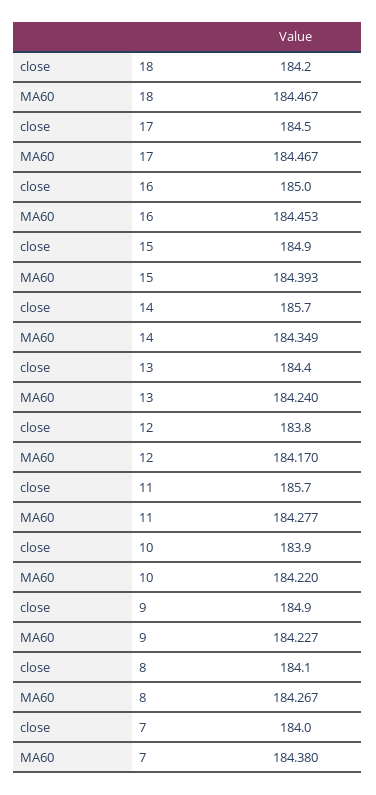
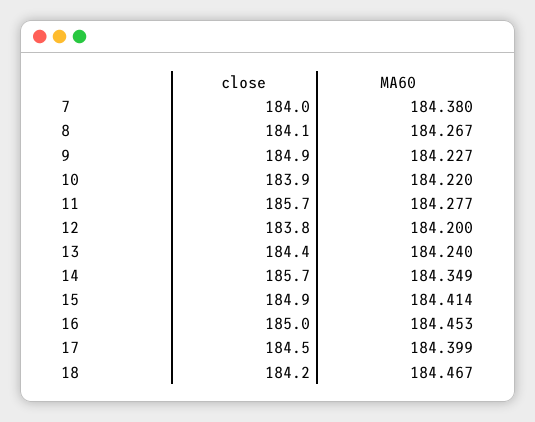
  {
    "close": {
      "18": 184.2,
      "17": 184.5,
      "16": 185,
      "15": 184.9,
      "14": 185.7,
      "13": 184.4,
      "12": 183.8,
      "11": 185.7,
      "10": 183.9,
      "9": 184.9,
      "8": 184.1,
      "7": 184
    },
    "MA60": {
      "18": 184.467,
-     "17": 184.467,
+     "17": 184.399,
      "16": 184.453,
-     "15": 184.393,
+     "15": 184.414,
      "14": 184.349,
      "13": 184.24,
-     "12": 184.17,
+     "12": 184.2,
      "11": 184.277,
      "10": 184.22,
      "9": 184.227,
      "8": 184.267,
      "7": 184.38
    }
  }

